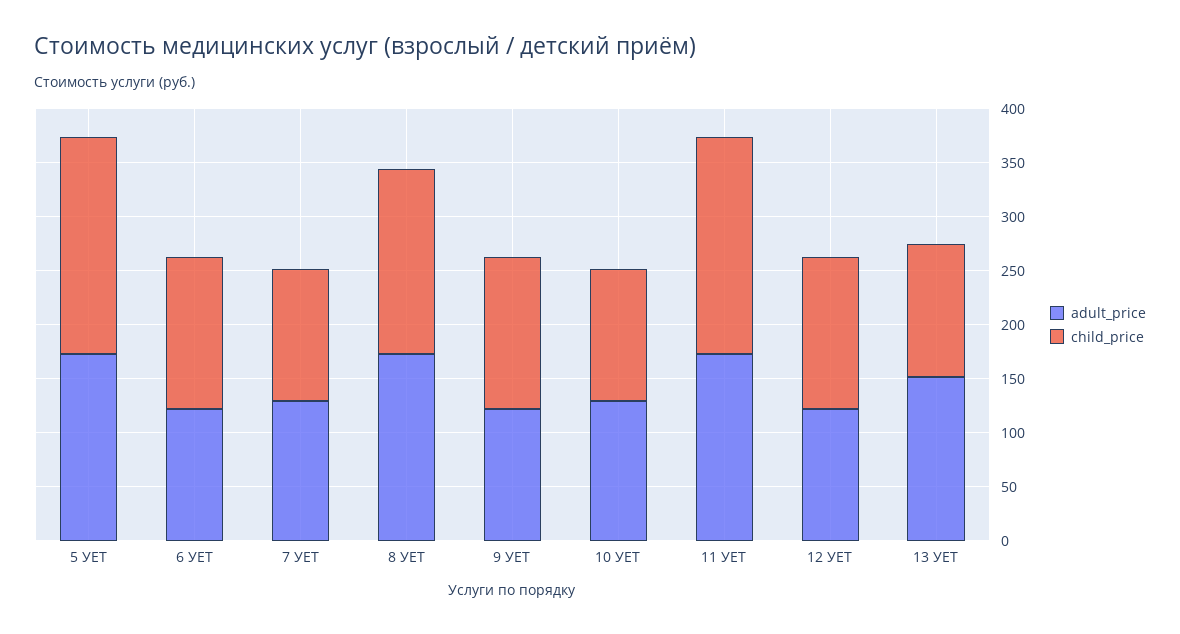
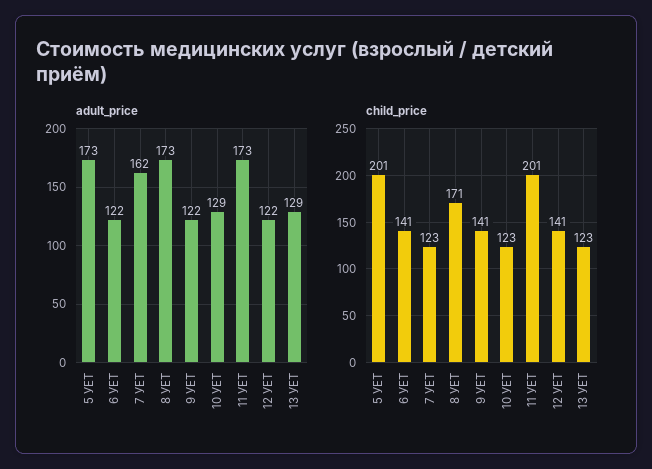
  {
    "adult_price": {
      "5 УЕТ": 173,
      "6 УЕТ": 122,
-     "7 УЕТ": 130,
+     "7 УЕТ": 162,
      "8 УЕТ": 173,
      "9 УЕТ": 122,
      "10 УЕТ": 129,
      "11 УЕТ": 173,
      "12 УЕТ": 122,
-     "13 УЕТ": 150
+     "13 УЕТ": 129
    },
    "child_price": {
      "5 УЕТ": 201,
      "6 УЕТ": 141,
      "7 УЕТ": 123,
      "8 УЕТ": 171,
      "9 УЕТ": 141,
      "10 УЕТ": 123,
      "11 УЕТ": 201,
      "12 УЕТ": 141,
      "13 УЕТ": 123
    }
  }

